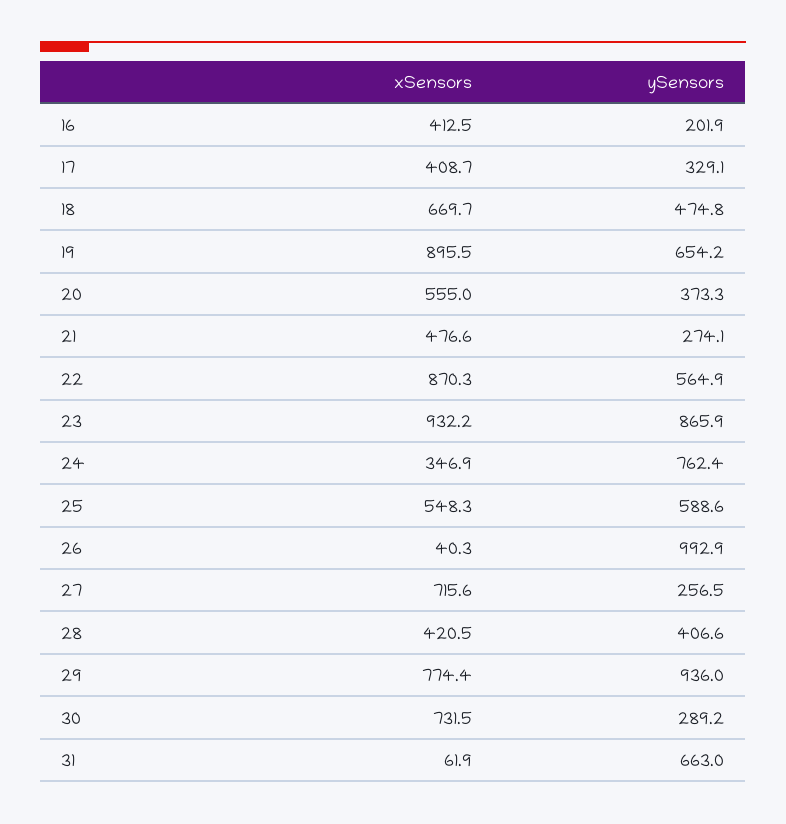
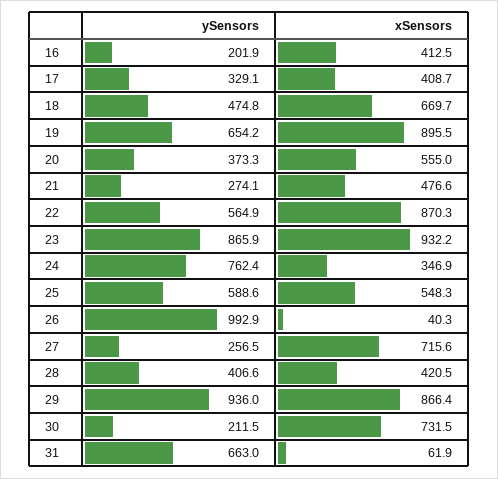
  {
    "xSensors": {
      "16": 412.5,
      "17": 408.7,
      "18": 669.7,
      "19": 895.5,
      "20": 555,
      "21": 476.6,
      "22": 870.3,
      "23": 932.2,
      "24": 346.9,
      "25": 548.3,
      "26": 40.3,
      "27": 715.6,
      "28": 420.5,
-     "29": 774.4,
+     "29": 866.4,
      "30": 731.5,
      "31": 61.9
    },
    "ySensors": {
      "16": 201.9,
      "17": 329.1,
      "18": 474.8,
      "19": 654.2,
      "20": 373.3,
      "21": 274.1,
      "22": 564.9,
      "23": 865.9,
      "24": 762.4,
      "25": 588.6,
      "26": 992.9,
      "27": 256.5,
      "28": 406.6,
      "29": 936,
-     "30": 289.2,
+     "30": 211.5,
      "31": 663
    }
  }

